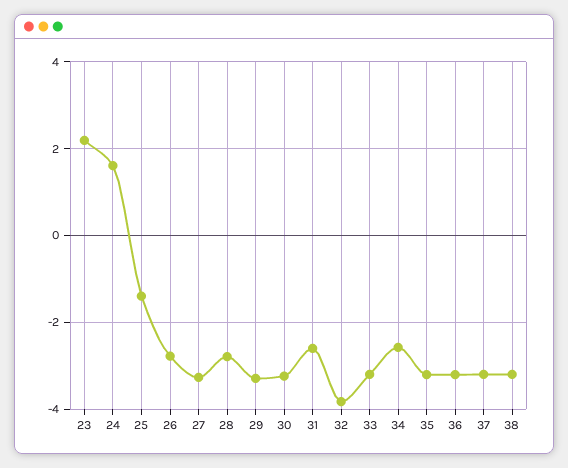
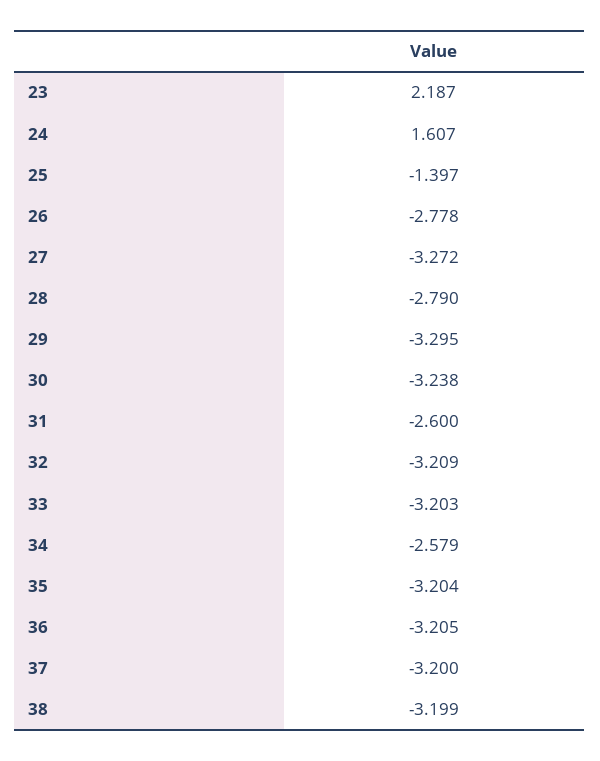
  {
    "23": 2.187,
    "24": 1.607,
    "25": -1.397,
    "26": -2.778,
    "27": -3.272,
    "28": -2.79,
    "29": -3.295,
    "30": -3.238,
    "31": -2.6,
-   "32": -3.8,
+   "32": -3.209,
    "33": -3.203,
    "34": -2.579,
    "35": -3.204,
    "36": -3.205,
    "37": -3.2,
    "38": -3.199
  }

